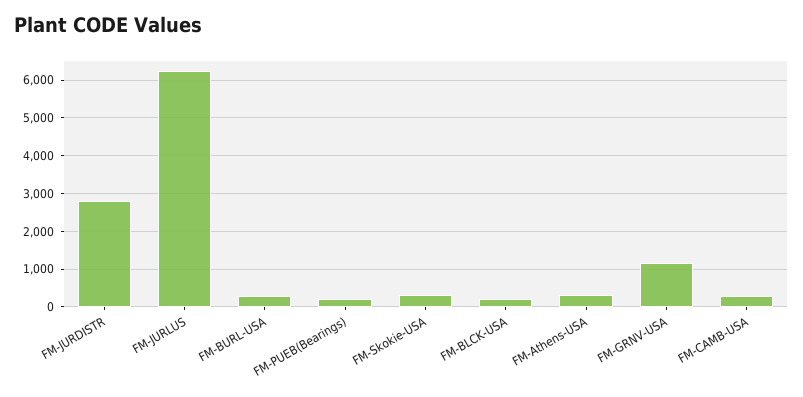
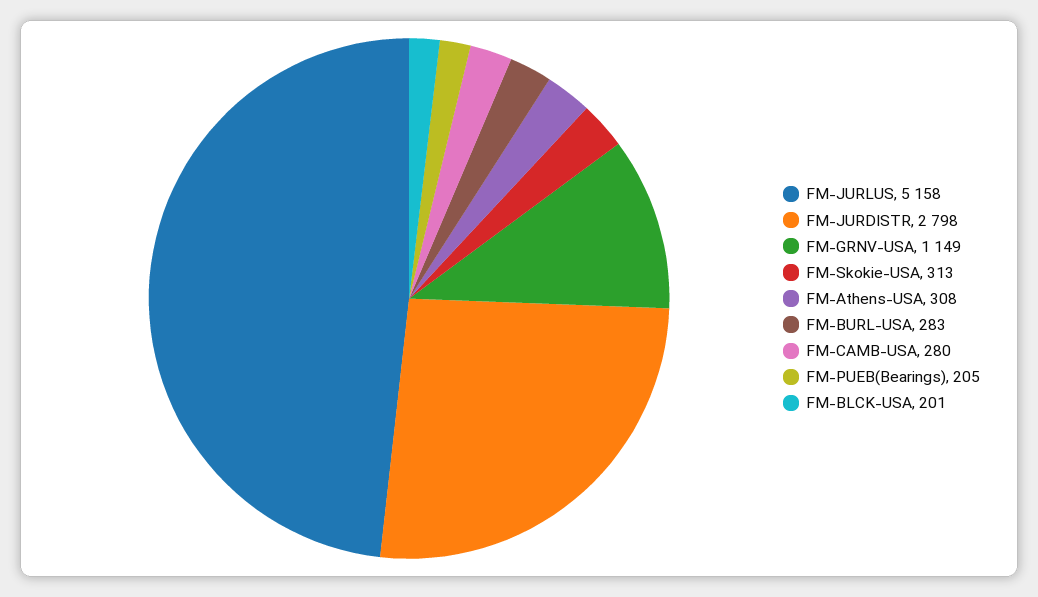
  {
    "FM-JURDISTR": 2798,
-   "FM-JURLUS": 6200,
+   "FM-JURLUS": 5158,
    "FM-BURL-USA": 283,
    "FM-PUEB(Bearings)": 205,
    "FM-Skokie-USA": 313,
    "FM-BLCK-USA": 201,
    "FM-Athens-USA": 308,
    "FM-GRNV-USA": 1149,
    "FM-CAMB-USA": 280
  }

